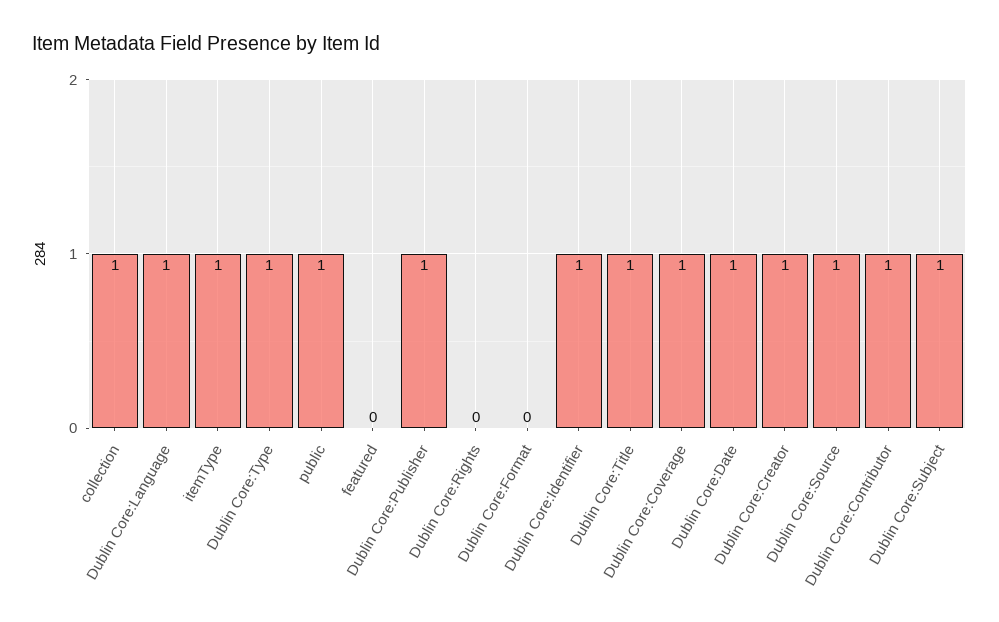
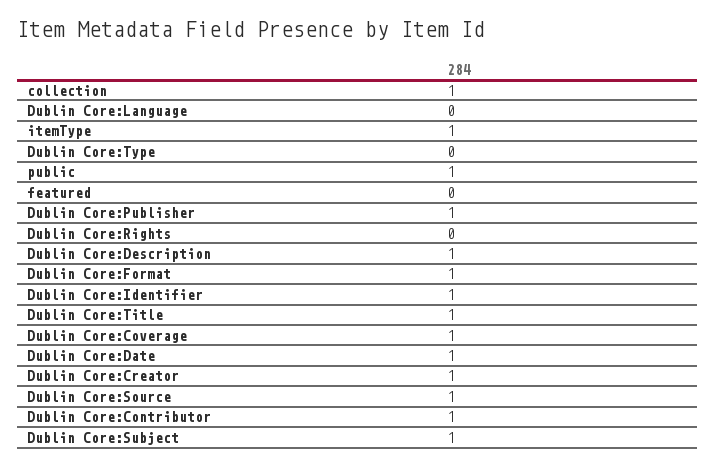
  {
    "collection": 1,
-   "Dublin Core:Language": 1,
+   "Dublin Core:Language": 0,
    "itemType": 1,
-   "Dublin Core:Type": 1,
+   "Dublin Core:Type": 0,
    "public": 1,
    "featured": 0,
    "Dublin Core:Publisher": 1,
    "Dublin Core:Rights": 0,
-   "Dublin Core:Format": 0,
+   "Dublin Core:Format": 1,
    "Dublin Core:Identifier": 1,
    "Dublin Core:Title": 1,
    "Dublin Core:Coverage": 1,
    "Dublin Core:Date": 1,
    "Dublin Core:Creator": 1,
    "Dublin Core:Source": 1,
    "Dublin Core:Contributor": 1,
-   "Dublin Core:Subject": 1
+   "Dublin Core:Subject": 1,
+   "Dublin Core:Description": 1
  }

